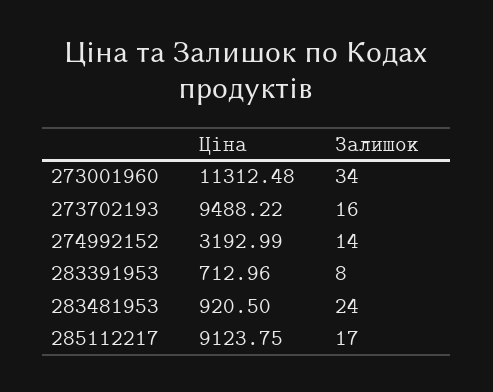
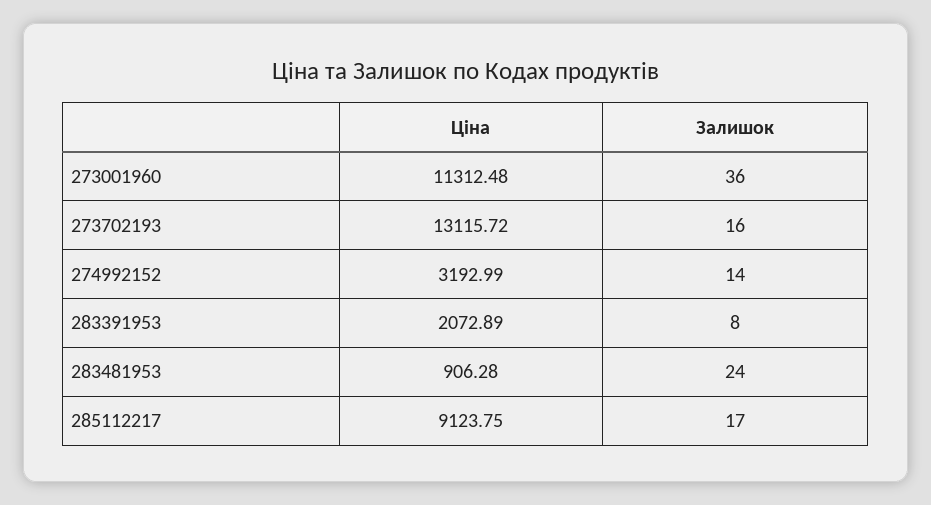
  {
    "Ціна": {
      "273001960": 11312.48,
-     "273702193": 9488.22,
+     "273702193": 13115.72,
      "274992152": 3192.99,
-     "283391953": 712.96,
+     "283391953": 2072.89,
-     "283481953": 920.5,
+     "283481953": 906.28,
      "285112217": 9123.75
    },
    "Залишок": {
-     "273001960": 34,
+     "273001960": 36,
      "273702193": 16,
      "274992152": 14,
      "283391953": 8,
      "283481953": 24,
      "285112217": 17
    }
  }

